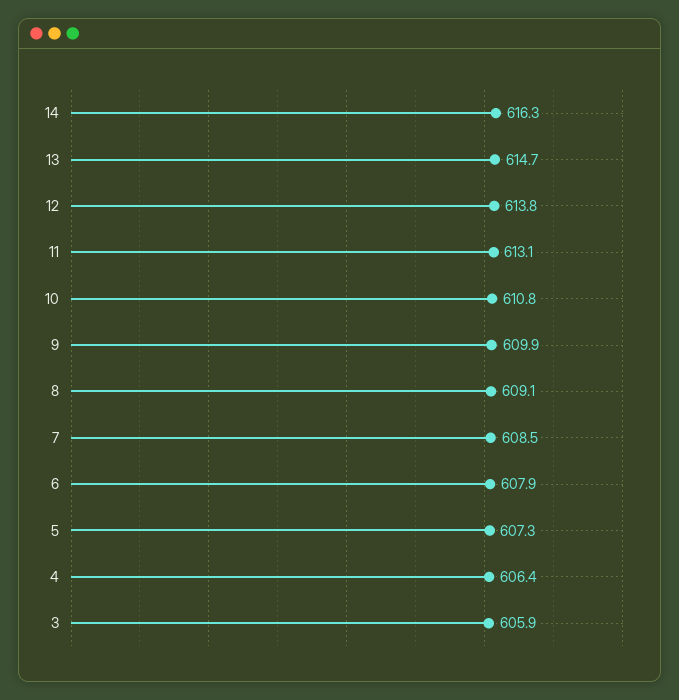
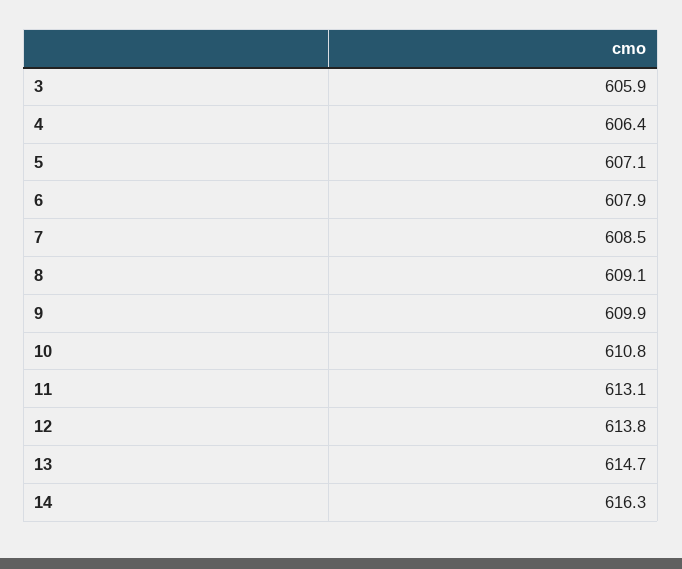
  {
    "14": 616.3,
    "13": 614.7,
    "12": 613.8,
    "11": 613.1,
    "10": 610.8,
    "9": 609.9,
    "8": 609.1,
    "7": 608.5,
    "6": 607.9,
-   "5": 607.3,
+   "5": 607.1,
    "4": 606.4,
    "3": 605.9
  }

